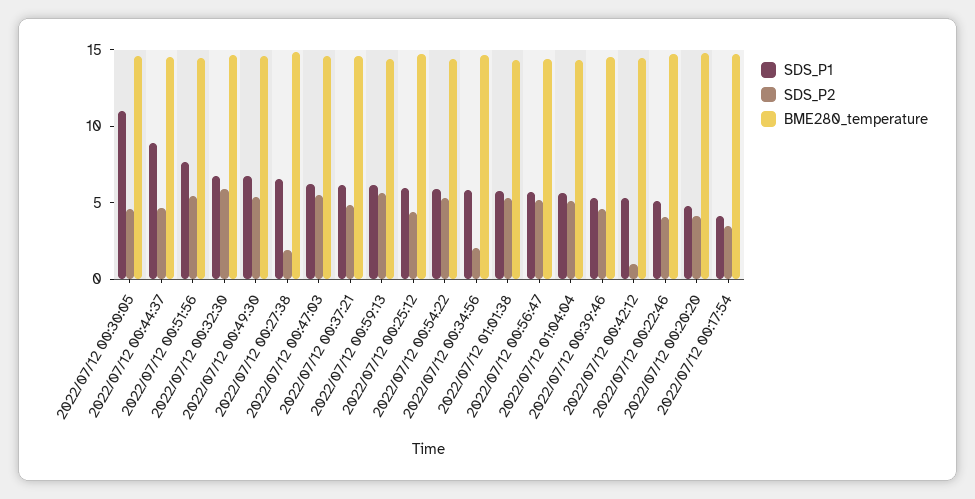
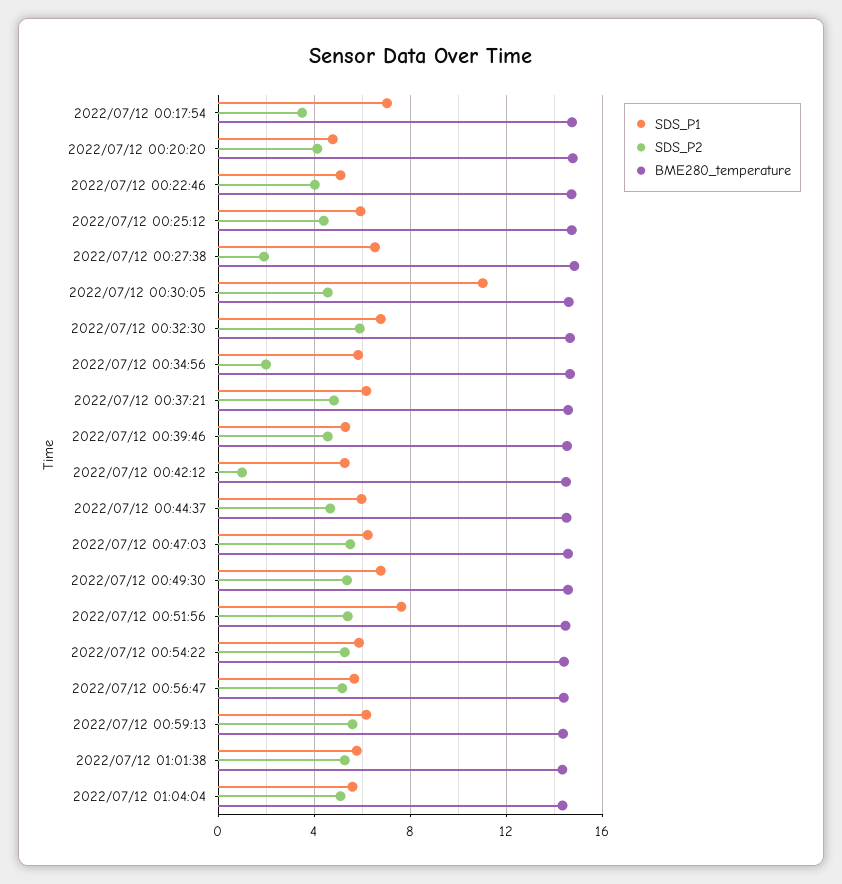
  {
    "SDS_P1": {
      "2022/07/12 00:30:05": 11,
-     "2022/07/12 00:44:37": 9,
+     "2022/07/12 00:44:37": 6,
      "2022/07/12 00:51:56": 7.5,
      "2022/07/12 00:32:30": 7,
      "2022/07/12 00:49:30": 7,
      "2022/07/12 00:27:38": 6.5,
      "2022/07/12 00:47:03": 6,
      "2022/07/12 00:37:21": 6,
      "2022/07/12 00:59:13": 6,
      "2022/07/12 00:25:12": 6,
      "2022/07/12 00:54:22": 6,
      "2022/07/12 00:34:56": 6,
      "2022/07/12 01:01:38": 6,
      "2022/07/12 00:56:47": 5.5,
      "2022/07/12 01:04:04": 5.5,
      "2022/07/12 00:39:46": 5.5,
      "2022/07/12 00:42:12": 5.5,
      "2022/07/12 00:22:46": 5,
      "2022/07/12 00:20:20": 5,
-     "2022/07/12 00:17:54": 4
+     "2022/07/12 00:17:54": 7
    },
    "SDS_P2": {
      "2022/07/12 00:30:05": 4.5,
      "2022/07/12 00:44:37": 4.5,
      "2022/07/12 00:51:56": 5.5,
      "2022/07/12 00:32:30": 6,
      "2022/07/12 00:49:30": 5.5,
      "2022/07/12 00:27:38": 2,
      "2022/07/12 00:47:03": 5.5,
      "2022/07/12 00:37:21": 5,
      "2022/07/12 00:59:13": 5.5,
      "2022/07/12 00:25:12": 4.5,
      "2022/07/12 00:54:22": 5.5,
      "2022/07/12 00:34:56": 2,
      "2022/07/12 01:01:38": 5.5,
      "2022/07/12 00:56:47": 5,
      "2022/07/12 01:04:04": 5,
      "2022/07/12 00:39:46": 4.5,
      "2022/07/12 00:42:12": 1,
      "2022/07/12 00:22:46": 4,
      "2022/07/12 00:20:20": 4,
      "2022/07/12 00:17:54": 3.5
    },
    "BME280_temperature": {
      "2022/07/12 00:30:05": 14.5,
      "2022/07/12 00:44:37": 14.5,
      "2022/07/12 00:51:56": 14.5,
      "2022/07/12 00:32:30": 14.5,
      "2022/07/12 00:49:30": 14.5,
      "2022/07/12 00:27:38": 15,
      "2022/07/12 00:47:03": 14.5,
      "2022/07/12 00:37:21": 14.5,
      "2022/07/12 00:59:13": 14.5,
      "2022/07/12 00:25:12": 14.5,
      "2022/07/12 00:54:22": 14.5,
      "2022/07/12 00:34:56": 14.5,
      "2022/07/12 01:01:38": 14.5,
      "2022/07/12 00:56:47": 14.5,
      "2022/07/12 01:04:04": 14.5,
      "2022/07/12 00:39:46": 14.5,
      "2022/07/12 00:42:12": 14.5,
      "2022/07/12 00:22:46": 14.5,
      "2022/07/12 00:20:20": 15,
      "2022/07/12 00:17:54": 14.5
    }
  }

